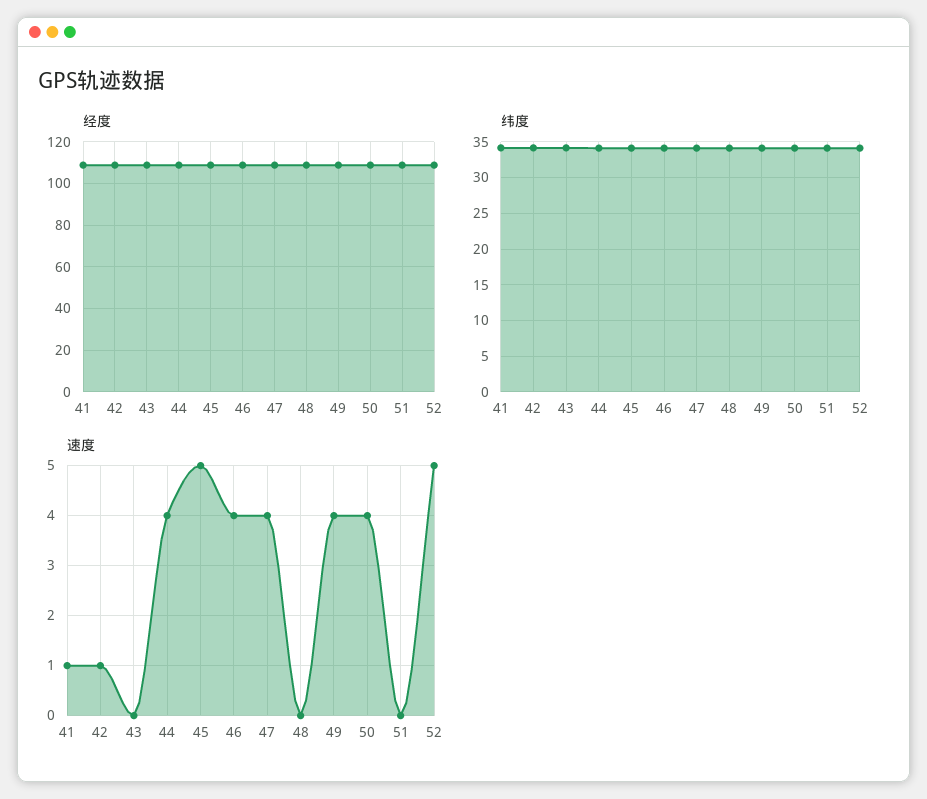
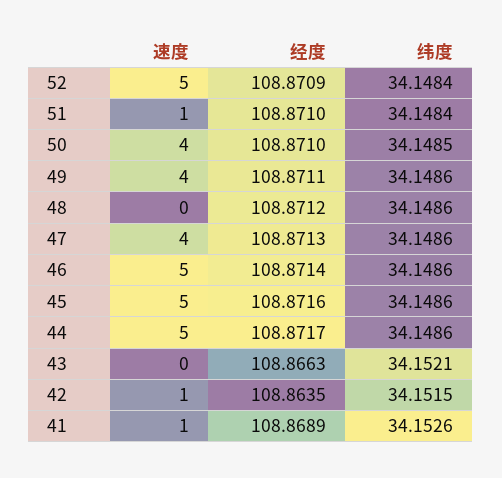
  {
    "经度": {
      "41": 108.8689,
      "42": 108.8635,
      "43": 108.8663,
      "44": 108.8717,
      "45": 108.8716,
      "46": 108.8714,
      "47": 108.8713,
      "48": 108.8712,
      "49": 108.8711,
      "50": 108.871,
      "51": 108.871,
      "52": 108.8709
    },
    "纬度": {
      "41": 34.1526,
      "42": 34.1515,
      "43": 34.1521,
      "44": 34.1486,
      "45": 34.1486,
      "46": 34.1486,
      "47": 34.1486,
      "48": 34.1486,
      "49": 34.1486,
      "50": 34.1485,
      "51": 34.1484,
      "52": 34.1484
    },
    "速度": {
      "41": 1,
      "42": 1,
      "43": 0,
-     "44": 4,
+     "44": 5,
      "45": 5,
-     "46": 4,
+     "46": 5,
      "47": 4,
      "48": 0,
      "49": 4,
      "50": 4,
-     "51": 0,
+     "51": 1,
      "52": 5
    }
  }

